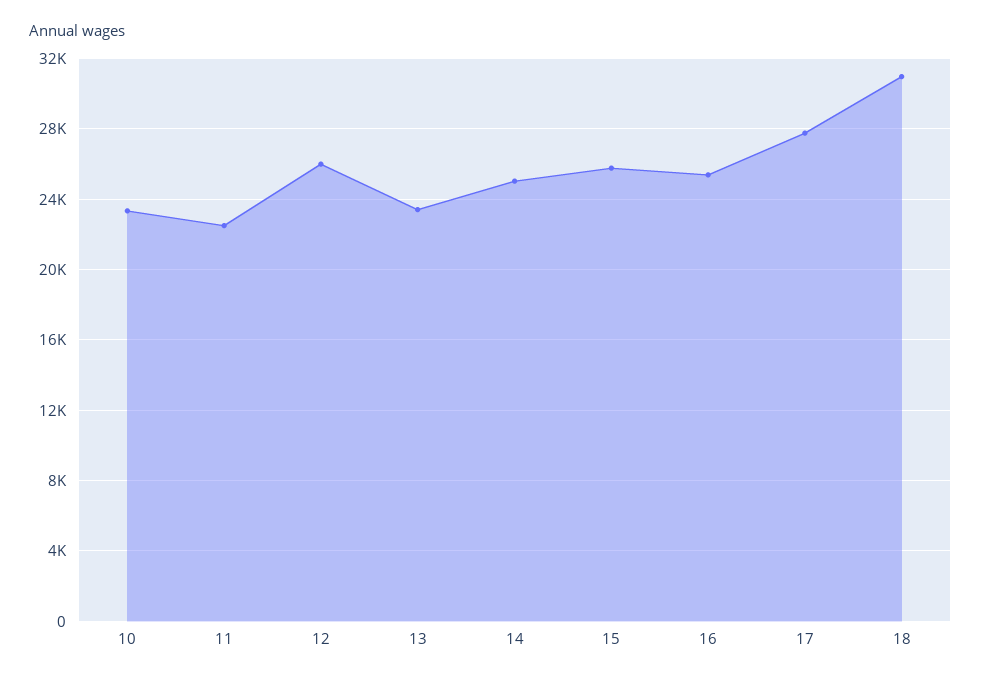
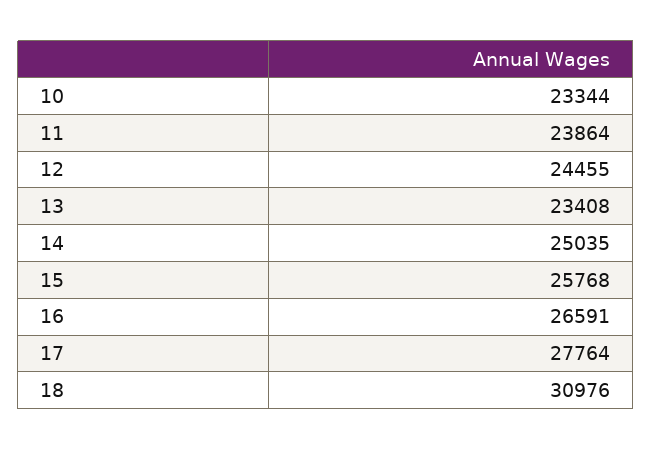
  {
    "10": 23344,
-   "11": 22500,
+   "11": 23864,
-   "12": 26000,
+   "12": 24455,
    "13": 23408,
    "14": 25035,
    "15": 25768,
-   "16": 25500,
+   "16": 26591,
    "17": 27764,
    "18": 30976
  }

